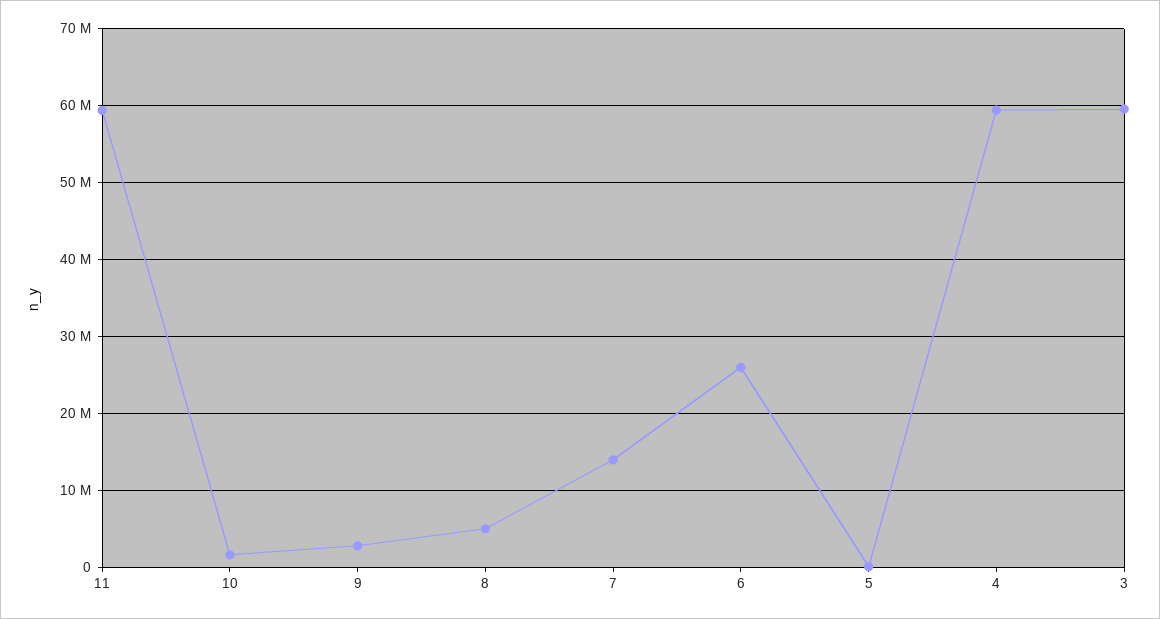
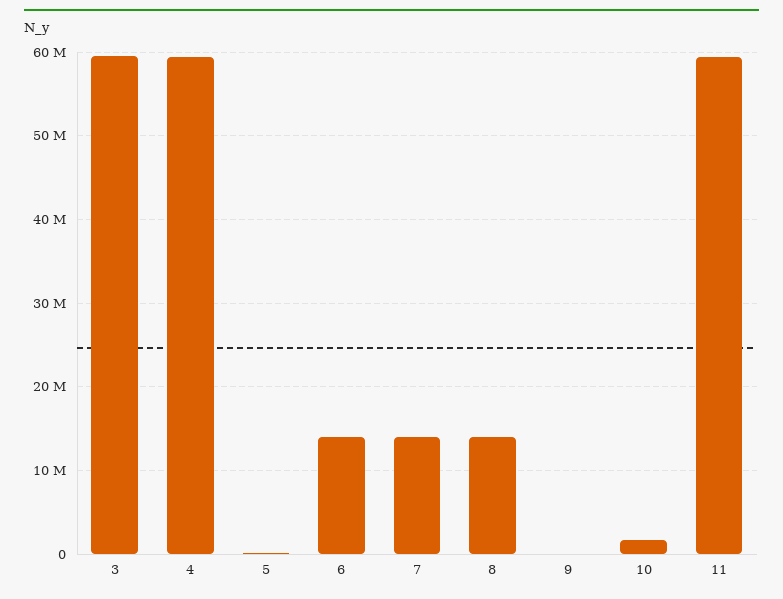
  {
    "11": 59000000,
    "10": 2000000,
-   "9": 3000000,
+   "9": 0,
-   "8": 5000000,
+   "8": 14000000,
    "7": 14000000,
-   "6": 26000000,
+   "6": 14000000,
    "5": 0,
    "4": 59000000,
    "3": 60000000
  }

